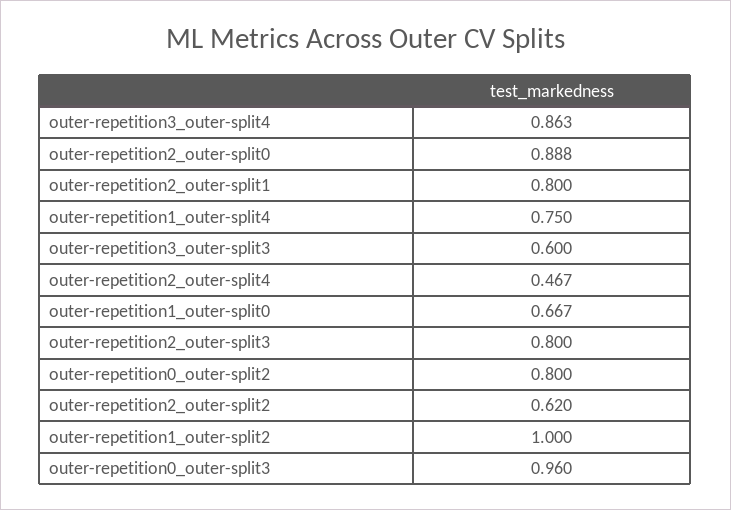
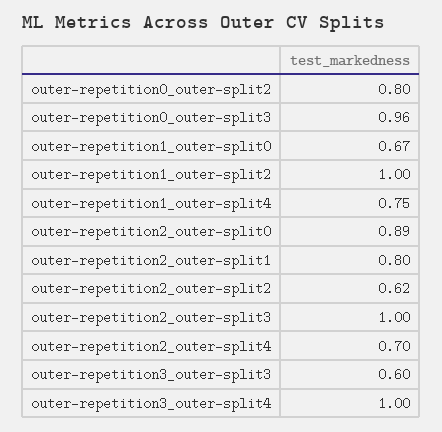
  {
-   "outer-repetition3_outer-split4": 0.863,
+   "outer-repetition3_outer-split4": 1,
    "outer-repetition2_outer-split0": 0.888,
    "outer-repetition2_outer-split1": 0.8,
    "outer-repetition1_outer-split4": 0.75,
    "outer-repetition3_outer-split3": 0.6,
-   "outer-repetition2_outer-split4": 0.467,
+   "outer-repetition2_outer-split4": 0.7,
    "outer-repetition1_outer-split0": 0.667,
-   "outer-repetition2_outer-split3": 0.8,
+   "outer-repetition2_outer-split3": 1,
    "outer-repetition0_outer-split2": 0.8,
    "outer-repetition2_outer-split2": 0.62,
    "outer-repetition1_outer-split2": 1,
    "outer-repetition0_outer-split3": 0.96
  }

